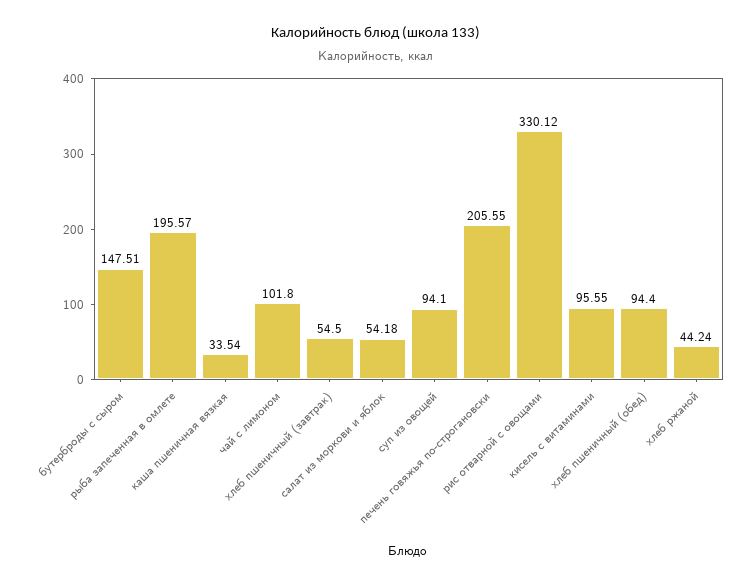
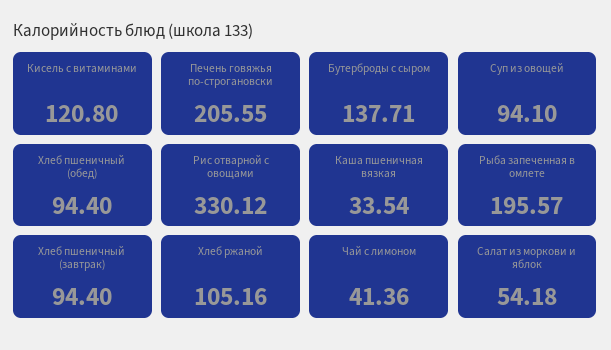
  {
-   "бутерброды с сыром": 147.51,
+   "бутерброды с сыром": 137.71,
    "рыба запеченная в омлете": 195.57,
    "каша пшеничная вязкая": 33.54,
-   "чай с лимоном": 101.8,
+   "чай с лимоном": 41.36,
-   "хлеб пшеничный (завтрак)": 54.5,
+   "хлеб пшеничный (завтрак)": 94.4,
    "салат из моркови и яблок": 54.18,
    "суп из овощей": 94.1,
    "печень говяжья по-строгановски": 205.55,
    "рис отварной с овощами": 330.12,
-   "кисель с витаминами": 95.55,
+   "кисель с витаминами": 120.8,
    "хлеб пшеничный (обед)": 94.4,
-   "хлеб ржаной": 44.24
+   "хлеб ржаной": 105.16
  }

